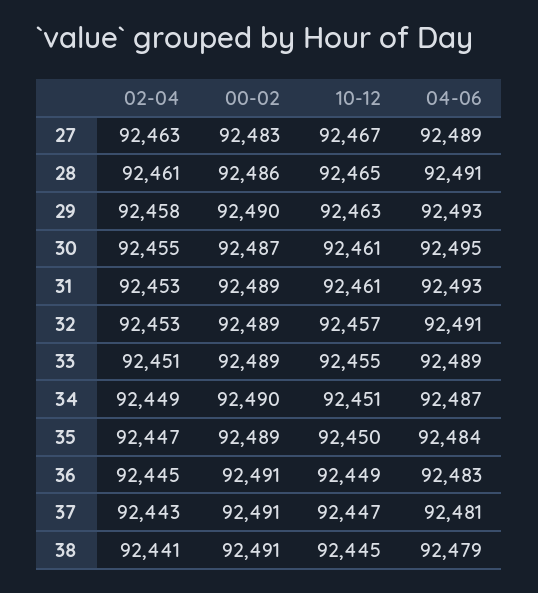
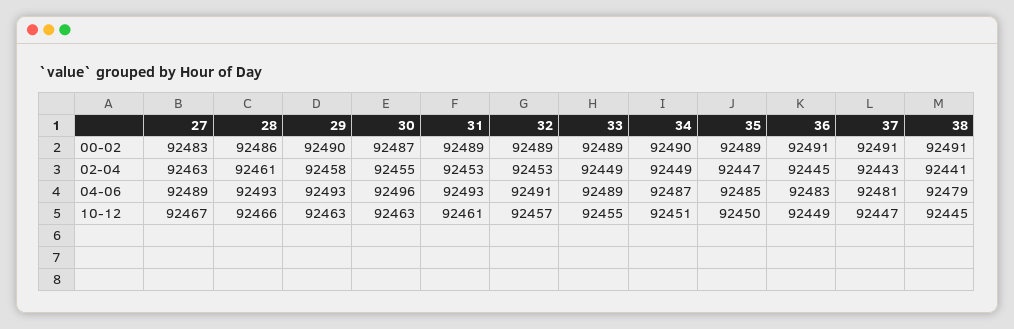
  {
    "02-04": {
      "27": 92463,
      "28": 92461,
      "29": 92458,
      "30": 92455,
      "31": 92453,
      "32": 92453,
-     "33": 92451,
+     "33": 92449,
      "34": 92449,
      "35": 92447,
      "36": 92445,
      "37": 92443,
      "38": 92441
    },
    "00-02": {
      "27": 92483,
      "28": 92486,
      "29": 92490,
      "30": 92487,
      "31": 92489,
      "32": 92489,
      "33": 92489,
      "34": 92490,
      "35": 92489,
      "36": 92491,
      "37": 92491,
      "38": 92491
    },
    "10-12": {
      "27": 92467,
-     "28": 92465,
+     "28": 92466,
      "29": 92463,
-     "30": 92461,
+     "30": 92463,
      "31": 92461,
      "32": 92457,
      "33": 92455,
      "34": 92451,
      "35": 92450,
      "36": 92449,
      "37": 92447,
      "38": 92445
    },
    "04-06": {
      "27": 92489,
-     "28": 92491,
+     "28": 92493,
      "29": 92493,
-     "30": 92495,
+     "30": 92496,
      "31": 92493,
      "32": 92491,
      "33": 92489,
      "34": 92487,
-     "35": 92484,
+     "35": 92485,
      "36": 92483,
      "37": 92481,
      "38": 92479
    }
  }

